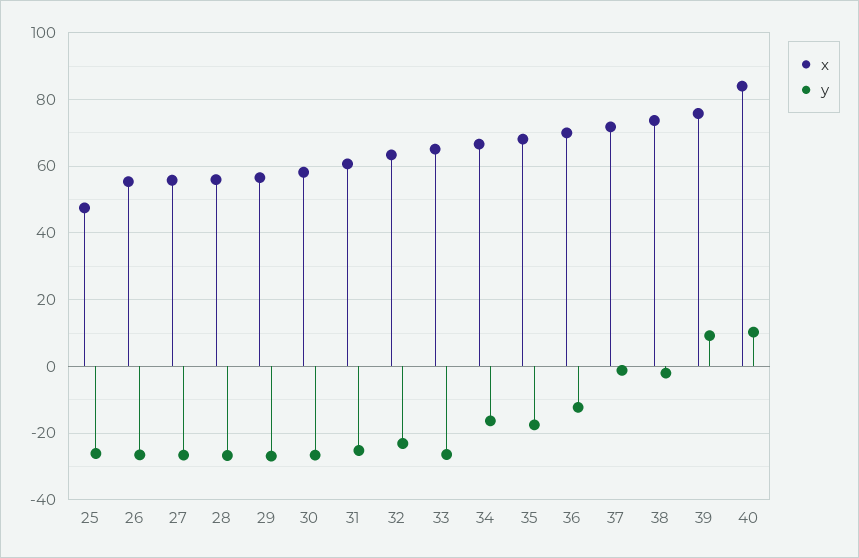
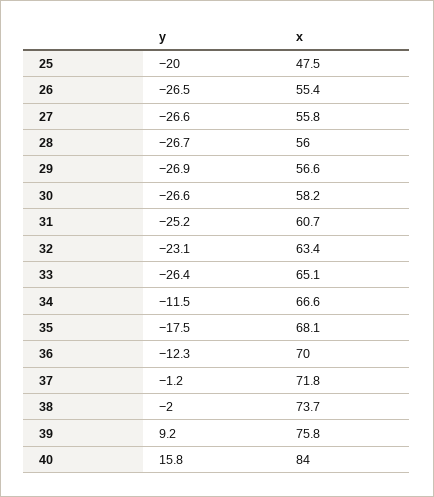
  {
    "x": {
      "25": 47.5,
      "26": 55.4,
      "27": 55.8,
      "28": 56,
      "29": 56.6,
      "30": 58.2,
      "31": 60.7,
      "32": 63.4,
      "33": 65.1,
      "34": 66.6,
      "35": 68.1,
      "36": 70,
      "37": 71.8,
      "38": 73.7,
      "39": 75.8,
      "40": 84
    },
    "y": {
-     "25": -26,
+     "25": -20,
      "26": -26.5,
      "27": -26.6,
      "28": -26.7,
      "29": -26.9,
      "30": -26.6,
      "31": -25.2,
      "32": -23.1,
      "33": -26.4,
-     "34": -16,
+     "34": -11.5,
      "35": -17.5,
      "36": -12.3,
      "37": -1.2,
      "38": -2,
      "39": 9.2,
-     "40": 10
+     "40": 15.8
    }
  }

